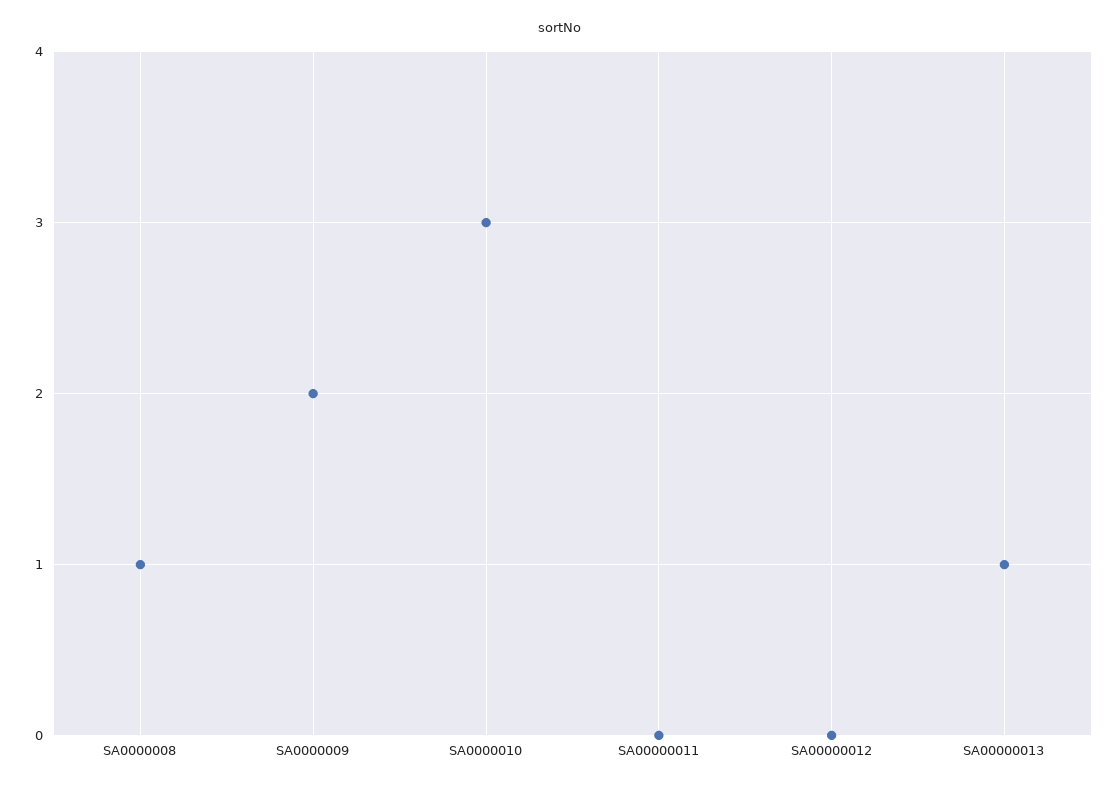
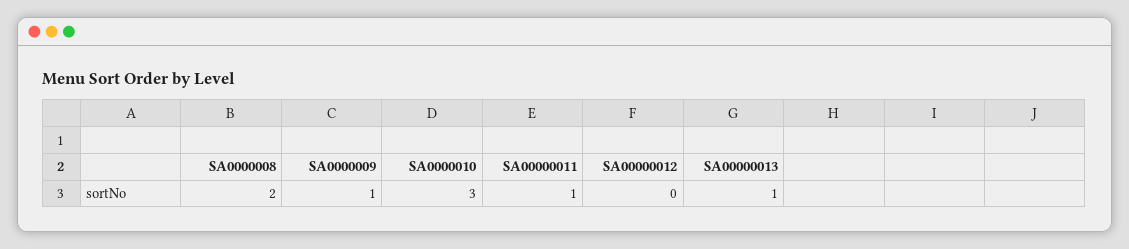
  {
-   "SA0000008": 1,
+   "SA0000008": 2,
-   "SA0000009": 2,
+   "SA0000009": 1,
    "SA0000010": 3,
-   "SA00000011": 0,
+   "SA00000011": 1,
    "SA00000012": 0,
    "SA00000013": 1
  }

